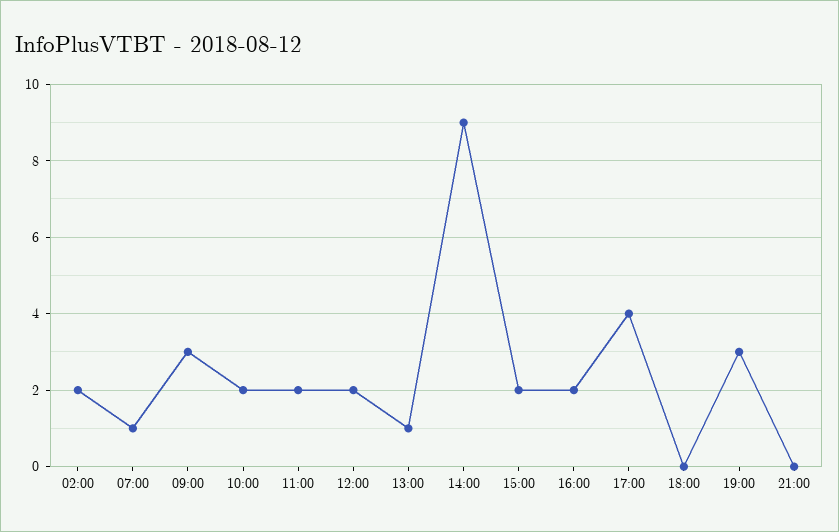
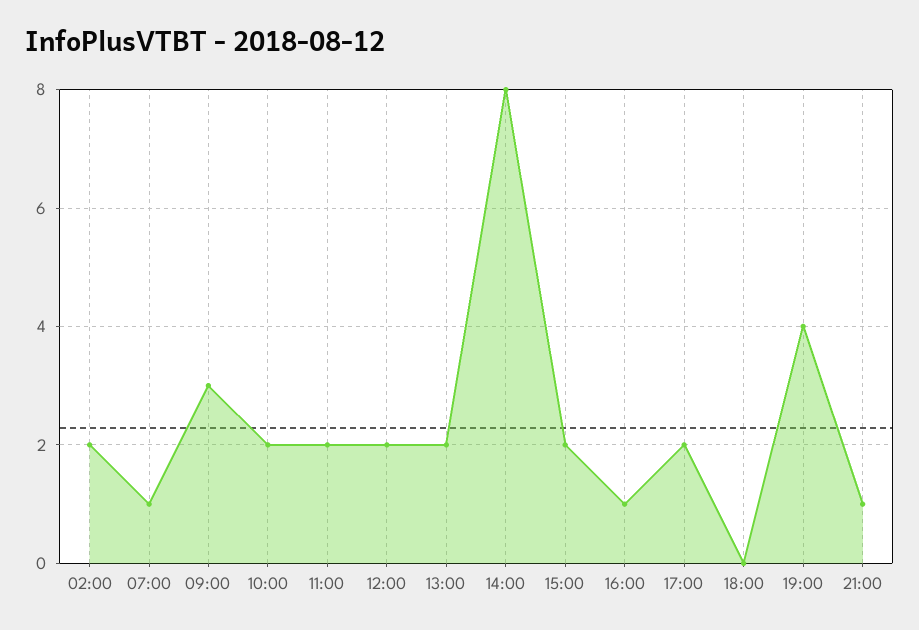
  {
    "02:00": 2,
    "07:00": 1,
    "09:00": 3,
    "10:00": 2,
    "11:00": 2,
    "12:00": 2,
-   "13:00": 1,
+   "13:00": 2,
-   "14:00": 9,
+   "14:00": 8,
    "15:00": 2,
-   "16:00": 2,
+   "16:00": 1,
-   "17:00": 4,
+   "17:00": 2,
    "18:00": 0,
-   "19:00": 3,
+   "19:00": 4,
-   "21:00": 0
+   "21:00": 1
  }

